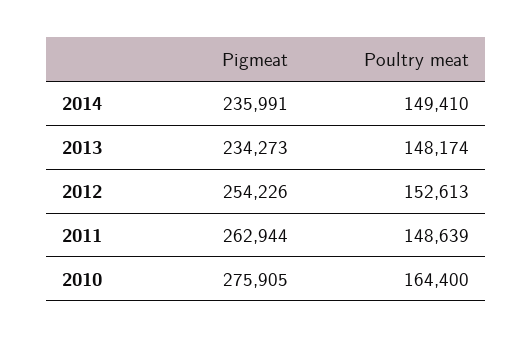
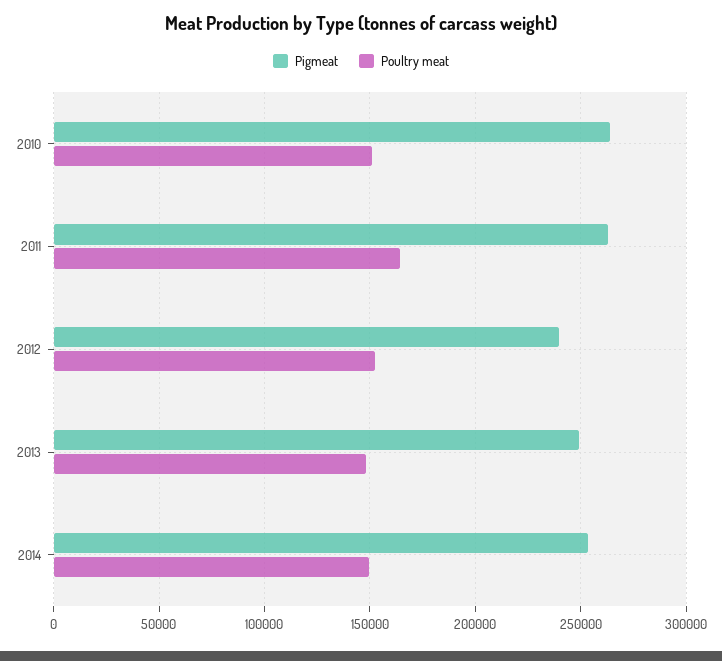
  {
    "Pigmeat": {
-     "2014": 235991,
+     "2014": 255000,
-     "2013": 234273,
+     "2013": 250000,
-     "2012": 254226,
+     "2012": 240000,
      "2011": 262944,
-     "2010": 275905
+     "2010": 265000
    },
    "Poultry meat": {
      "2014": 149410,
      "2013": 148174,
      "2012": 152613,
-     "2011": 148639,
+     "2011": 165000,
-     "2010": 164400
+     "2010": 150000
    }
  }

